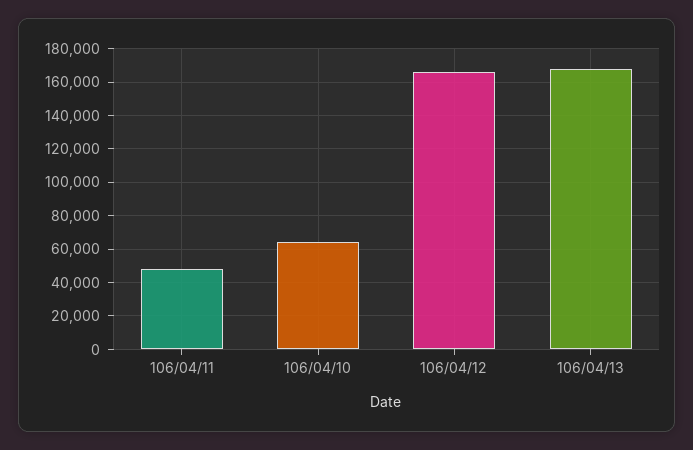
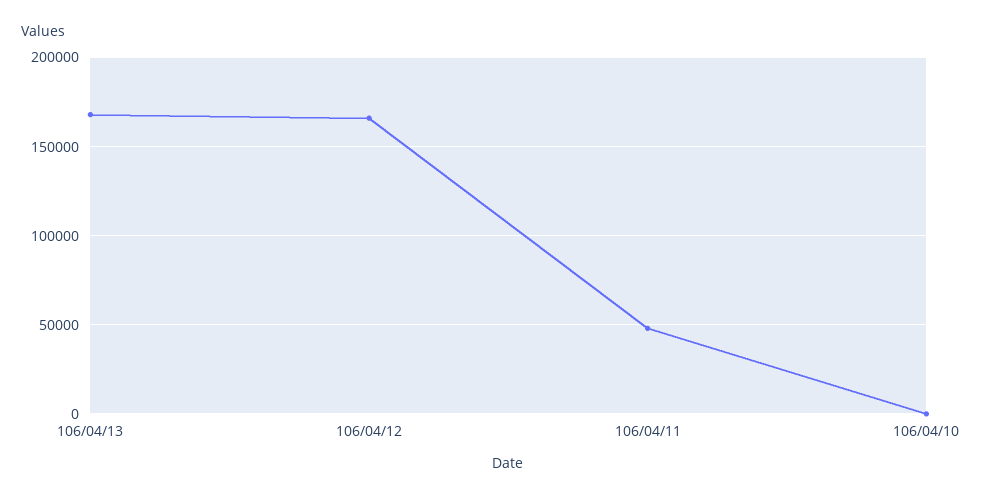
  {
    "106/04/11": 50000,
-   "106/04/10": 65000,
+   "106/04/10": 0,
    "106/04/12": 165000,
    "106/04/13": 170000
  }

